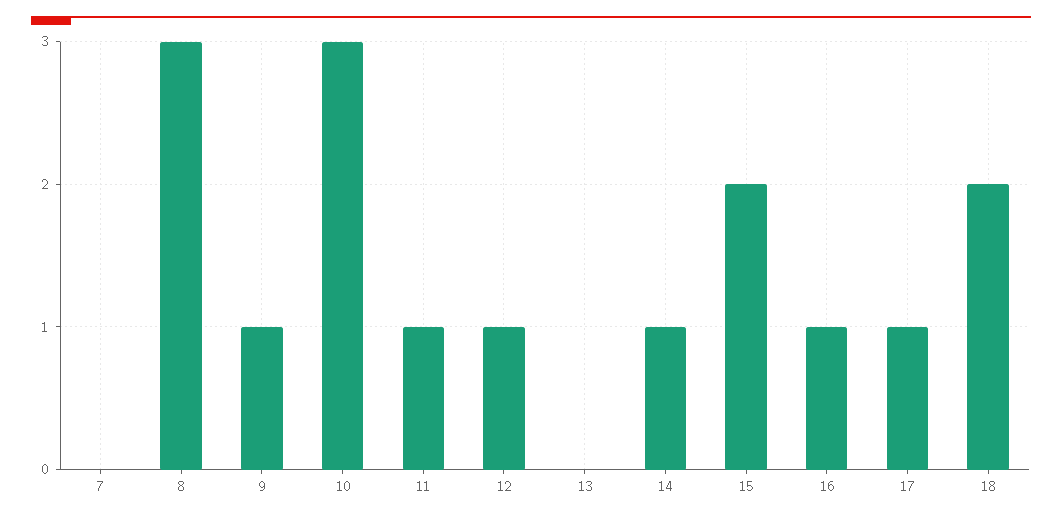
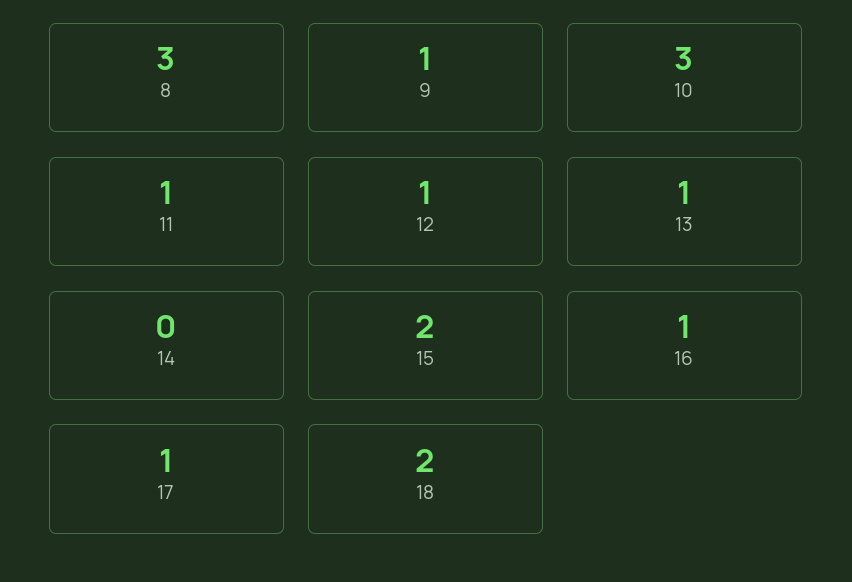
  {
-   "7": 0,
    "8": 3,
    "9": 1,
    "10": 3,
    "11": 1,
    "12": 1,
-   "13": 0,
+   "13": 1,
-   "14": 1,
+   "14": 0,
    "15": 2,
    "16": 1,
    "17": 1,
    "18": 2
  }

